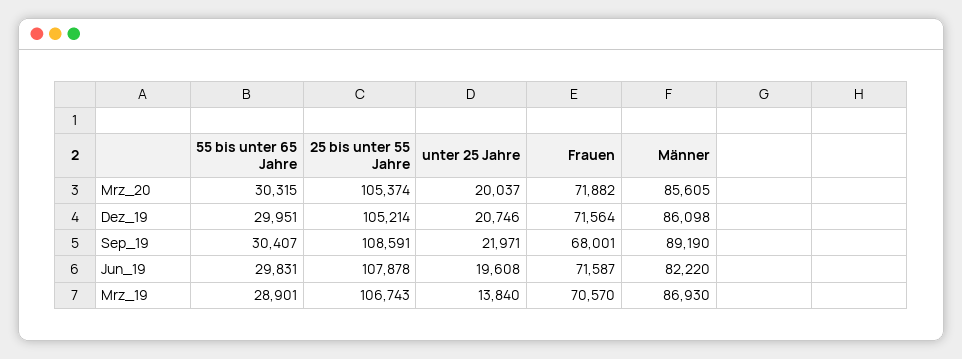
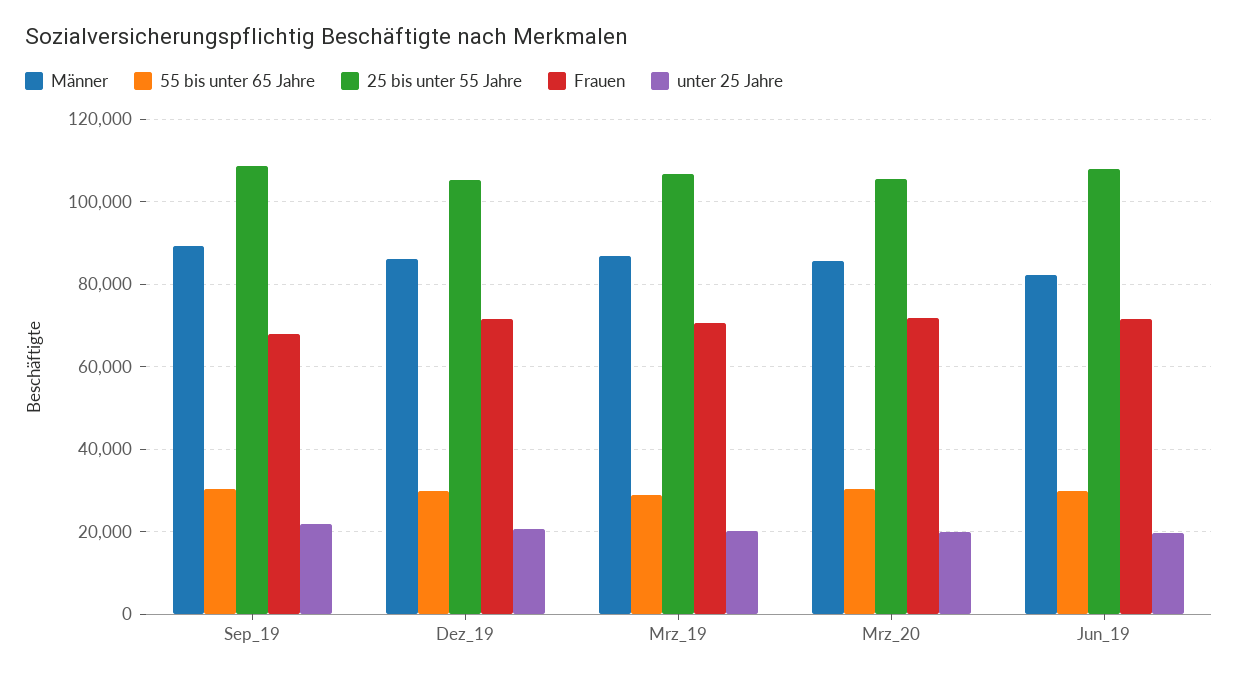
  {
    "55 bis unter 65 Jahre": {
      "Mrz_20": 30315,
      "Dez_19": 29951,
      "Sep_19": 30407,
      "Jun_19": 29831,
      "Mrz_19": 28901
    },
    "25 bis unter 55 Jahre": {
      "Mrz_20": 105374,
      "Dez_19": 105214,
      "Sep_19": 108591,
      "Jun_19": 107878,
      "Mrz_19": 106743
    },
    "unter 25 Jahre": {
      "Mrz_20": 20037,
      "Dez_19": 20746,
      "Sep_19": 21971,
      "Jun_19": 19608,
-     "Mrz_19": 13840
+     "Mrz_19": 20000
    },
    "Frauen": {
      "Mrz_20": 71882,
      "Dez_19": 71564,
      "Sep_19": 68001,
      "Jun_19": 71587,
      "Mrz_19": 70570
    },
    "Männer": {
      "Mrz_20": 85605,
      "Dez_19": 86098,
      "Sep_19": 89190,
      "Jun_19": 82220,
      "Mrz_19": 86930
    }
  }

